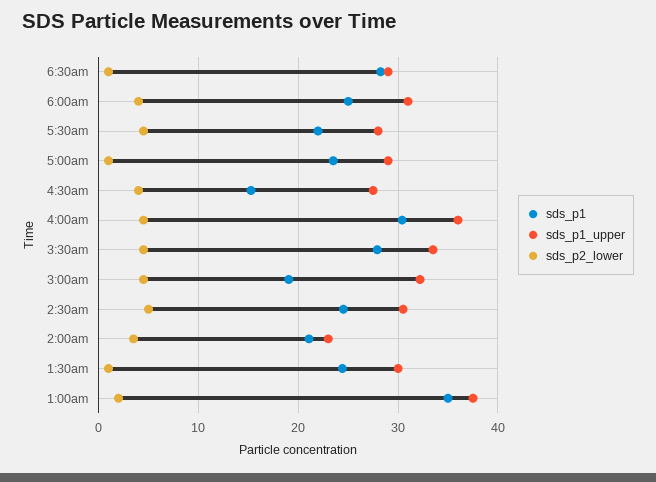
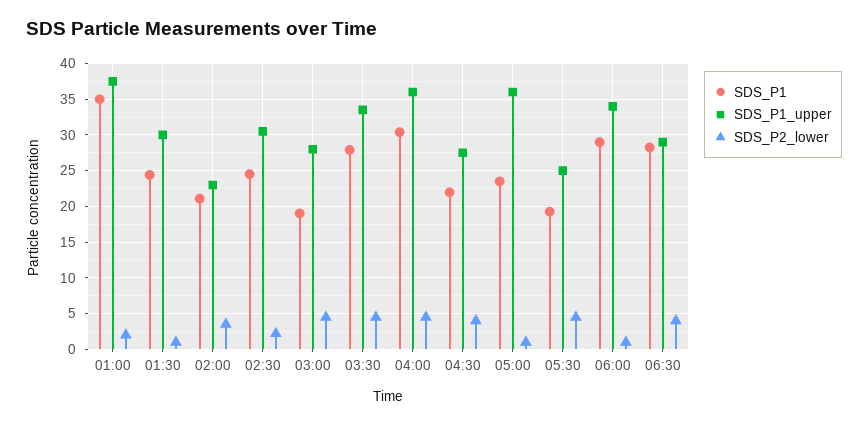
  {
    "sds_p1": {
      "6:30am": 28,
-     "6:00am": 25,
+     "6:00am": 29,
-     "5:30am": 22,
+     "5:30am": 19,
      "5:00am": 24,
-     "4:30am": 15,
+     "4:30am": 22,
      "4:00am": 30,
      "3:30am": 28,
      "3:00am": 19,
      "2:30am": 25,
      "2:00am": 21,
      "1:30am": 24,
      "1:00am": 35
    },
    "sds_p1_upper": {
      "6:30am": 29,
-     "6:00am": 31,
+     "6:00am": 34,
-     "5:30am": 28,
+     "5:30am": 25,
-     "5:00am": 29,
+     "5:00am": 36,
      "4:30am": 28,
      "4:00am": 36,
      "3:30am": 34,
-     "3:00am": 32,
+     "3:00am": 28,
      "2:30am": 31,
      "2:00am": 23,
      "1:30am": 30,
      "1:00am": 38
    },
    "sds_p2_lower": {
-     "6:30am": 1,
+     "6:30am": 4,
-     "6:00am": 4,
+     "6:00am": 1,
      "5:30am": 5,
      "5:00am": 1,
      "4:30am": 4,
      "4:00am": 5,
      "3:30am": 5,
      "3:00am": 5,
-     "2:30am": 5,
+     "2:30am": 2,
      "2:00am": 4,
      "1:30am": 1,
      "1:00am": 2
    }
  }

